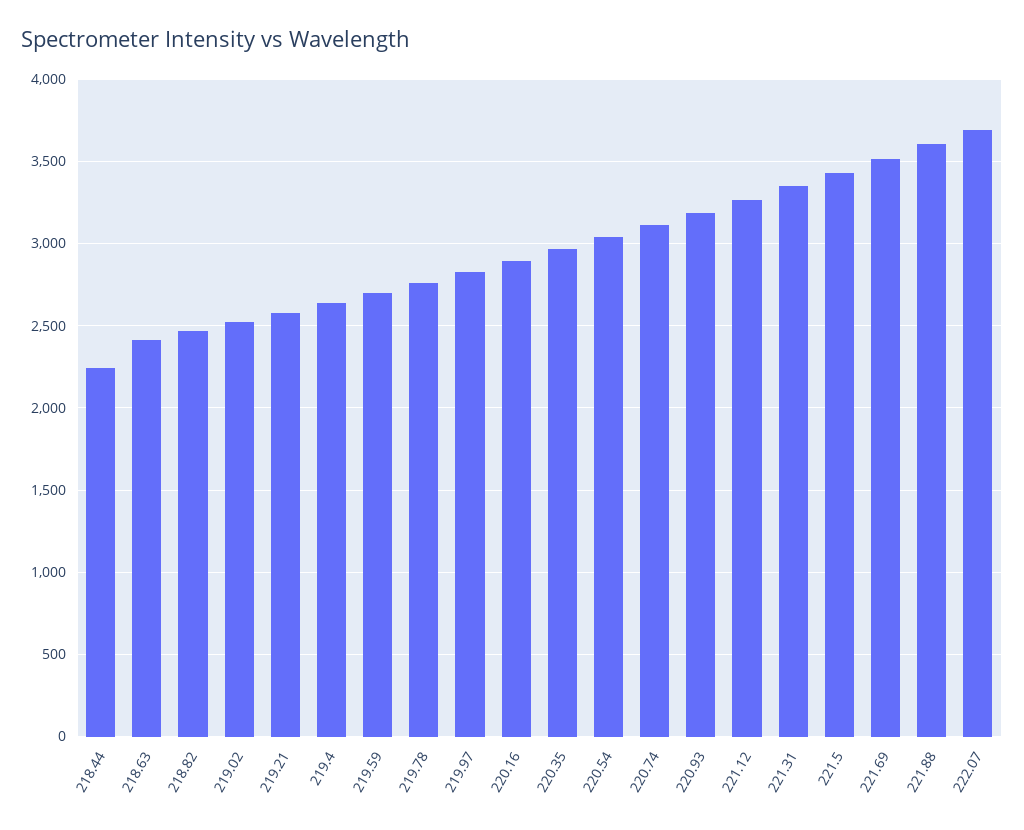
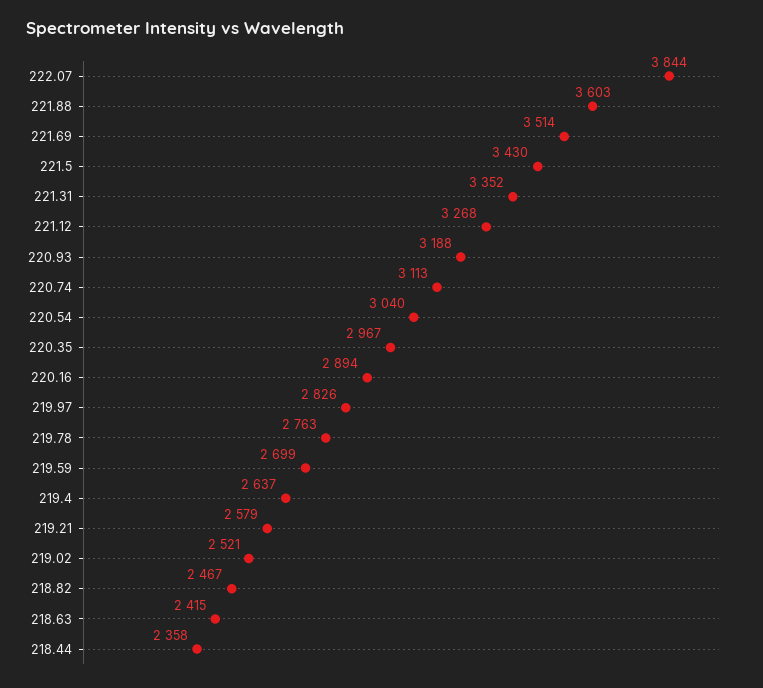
  {
-   "218.44": 2250,
+   "218.44": 2358,
    "218.63": 2415,
    "218.82": 2467,
    "219.02": 2521,
    "219.21": 2579,
    "219.4": 2637,
    "219.59": 2699,
    "219.78": 2763,
    "219.97": 2826,
    "220.16": 2894,
    "220.35": 2967,
    "220.54": 3040,
    "220.74": 3113,
    "220.93": 3188,
    "221.12": 3268,
    "221.31": 3352,
    "221.5": 3430,
    "221.69": 3514,
    "221.88": 3603,
-   "222.07": 3700
+   "222.07": 3844
  }

